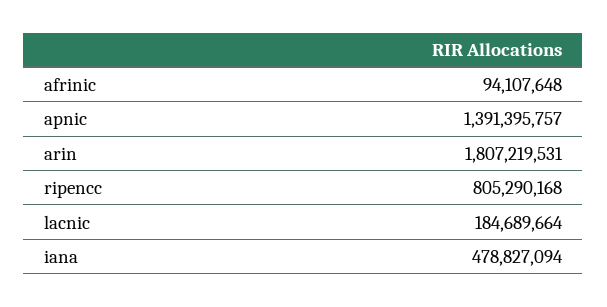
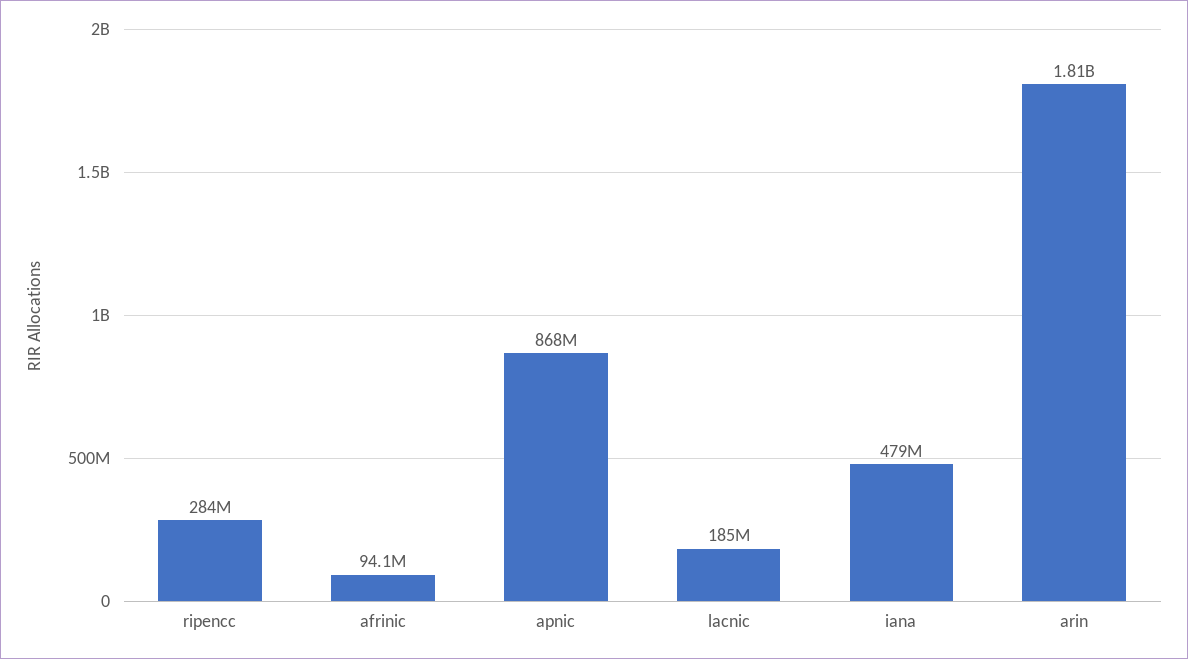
  {
    "afrinic": 94107648,
-   "apnic": 1391395757,
+   "apnic": 868000000,
    "arin": 1807219531,
-   "ripencc": 805290168,
+   "ripencc": 284000000,
    "lacnic": 184689664,
    "iana": 478827094
  }

